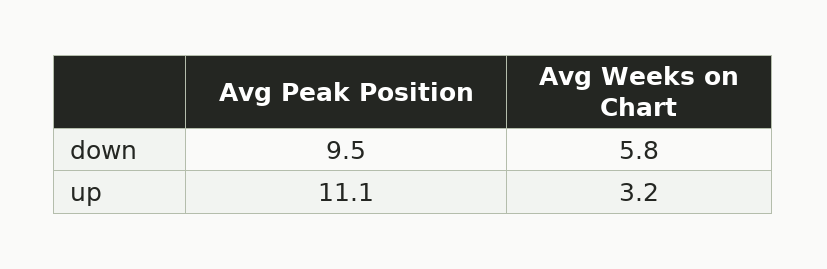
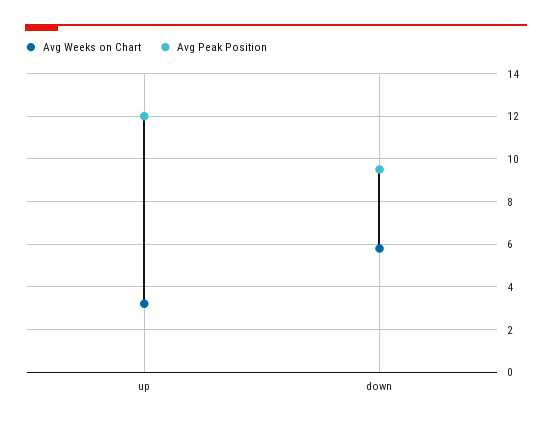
  {
    "Avg Peak Position": {
      "down": 9.5,
-     "up": 11.1
+     "up": 12
    },
    "Avg Weeks on Chart": {
      "down": 5.8,
      "up": 3.2
    }
  }

